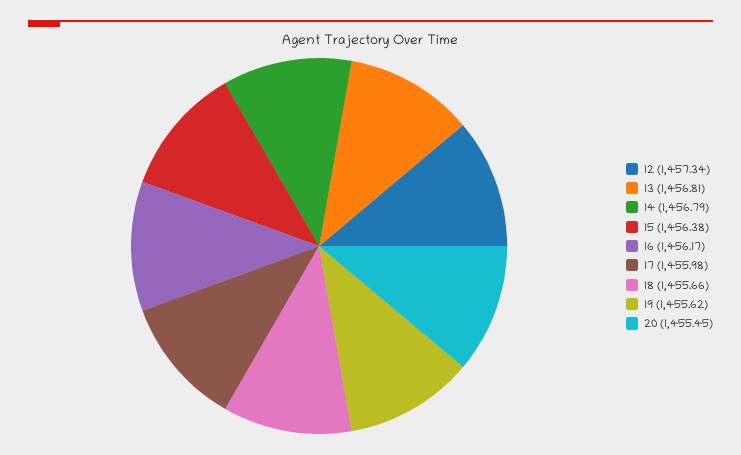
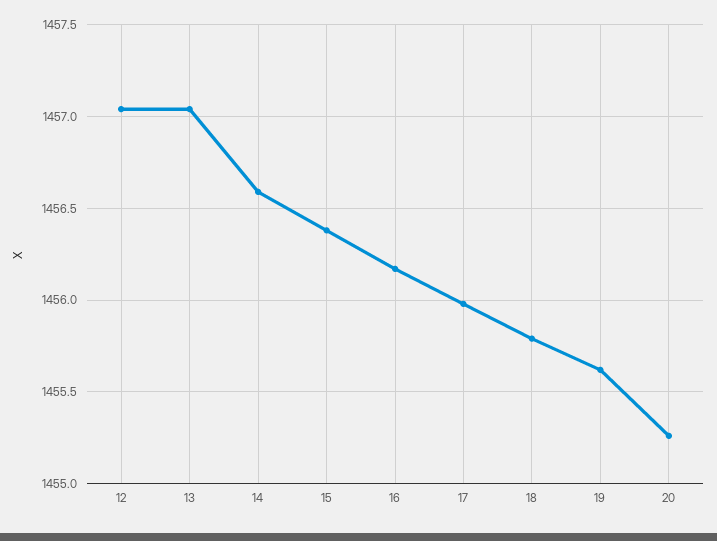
  {
-   "12": 1457.34,
+   "12": 1457.05,
-   "13": 1456.81,
+   "13": 1457.05,
-   "14": 1456.79,
+   "14": 1456.6,
    "15": 1456.38,
    "16": 1456.17,
    "17": 1455.98,
-   "18": 1455.66,
+   "18": 1455.8,
    "19": 1455.62,
-   "20": 1455.45
+   "20": 1455.25
  }

